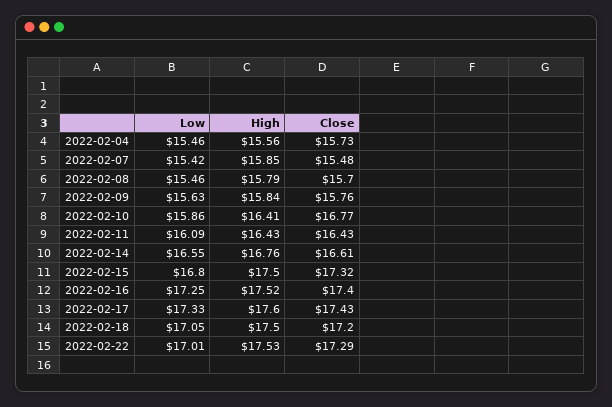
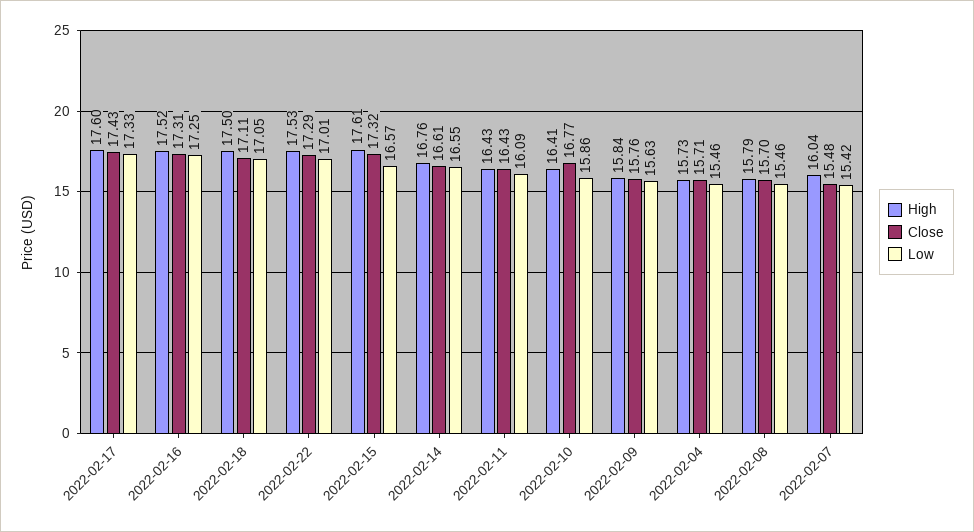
  {
    "Low": {
      "2022-02-04": 15.46,
      "2022-02-07": 15.42,
      "2022-02-08": 15.46,
      "2022-02-09": 15.63,
      "2022-02-10": 15.86,
      "2022-02-11": 16.09,
      "2022-02-14": 16.55,
-     "2022-02-15": 16.8,
+     "2022-02-15": 16.57,
      "2022-02-16": 17.25,
      "2022-02-17": 17.33,
      "2022-02-18": 17.05,
      "2022-02-22": 17.01
    },
    "High": {
-     "2022-02-04": 15.56,
+     "2022-02-04": 15.73,
-     "2022-02-07": 15.85,
+     "2022-02-07": 16.04,
      "2022-02-08": 15.79,
      "2022-02-09": 15.84,
      "2022-02-10": 16.41,
      "2022-02-11": 16.43,
      "2022-02-14": 16.76,
-     "2022-02-15": 17.5,
+     "2022-02-15": 17.61,
      "2022-02-16": 17.52,
      "2022-02-17": 17.6,
      "2022-02-18": 17.5,
      "2022-02-22": 17.53
    },
    "Close": {
-     "2022-02-04": 15.73,
+     "2022-02-04": 15.71,
      "2022-02-07": 15.48,
      "2022-02-08": 15.7,
      "2022-02-09": 15.76,
      "2022-02-10": 16.77,
      "2022-02-11": 16.43,
      "2022-02-14": 16.61,
      "2022-02-15": 17.32,
-     "2022-02-16": 17.4,
+     "2022-02-16": 17.31,
      "2022-02-17": 17.43,
-     "2022-02-18": 17.2,
+     "2022-02-18": 17.11,
      "2022-02-22": 17.29
    }
  }

